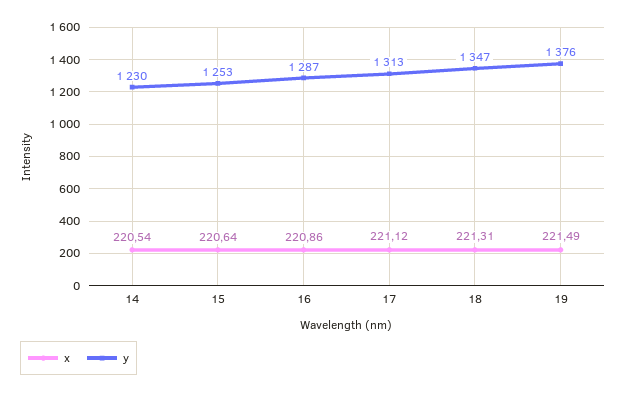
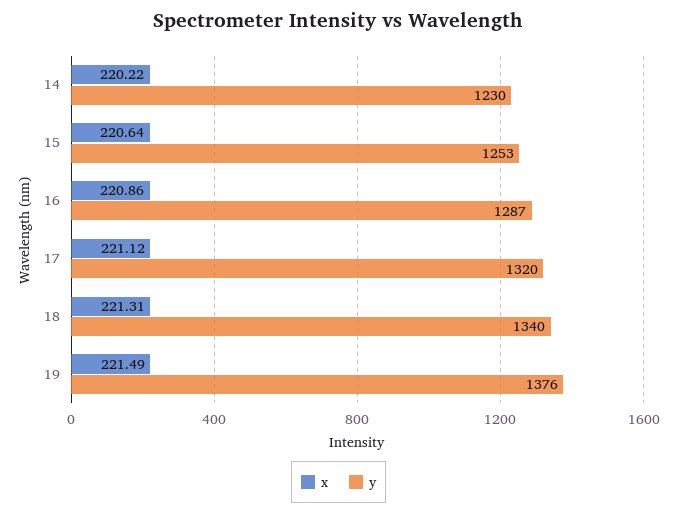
  {
    "x": {
-     "14": 220.54,
+     "14": 220.22,
      "15": 220.64,
      "16": 220.86,
      "17": 221.12,
      "18": 221.31,
      "19": 221.49
    },
    "y": {
      "14": 1230,
      "15": 1253,
      "16": 1287,
-     "17": 1313,
+     "17": 1320,
-     "18": 1347,
+     "18": 1340,
      "19": 1376
    }
  }

